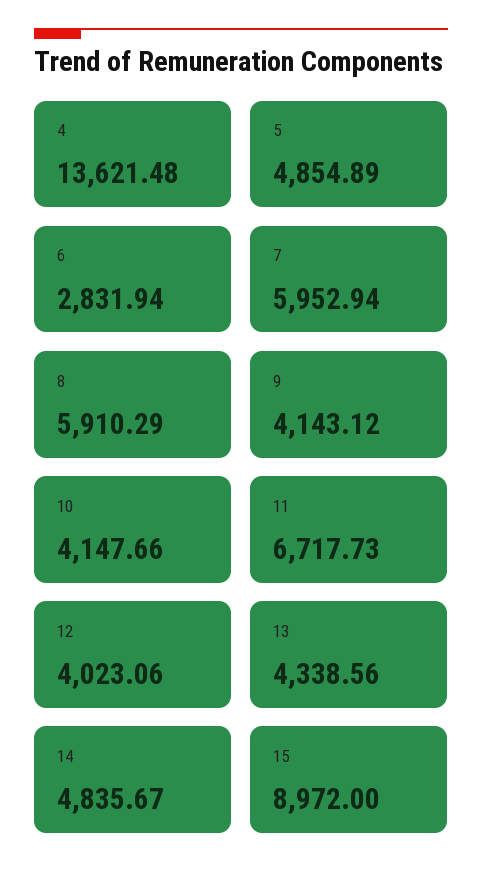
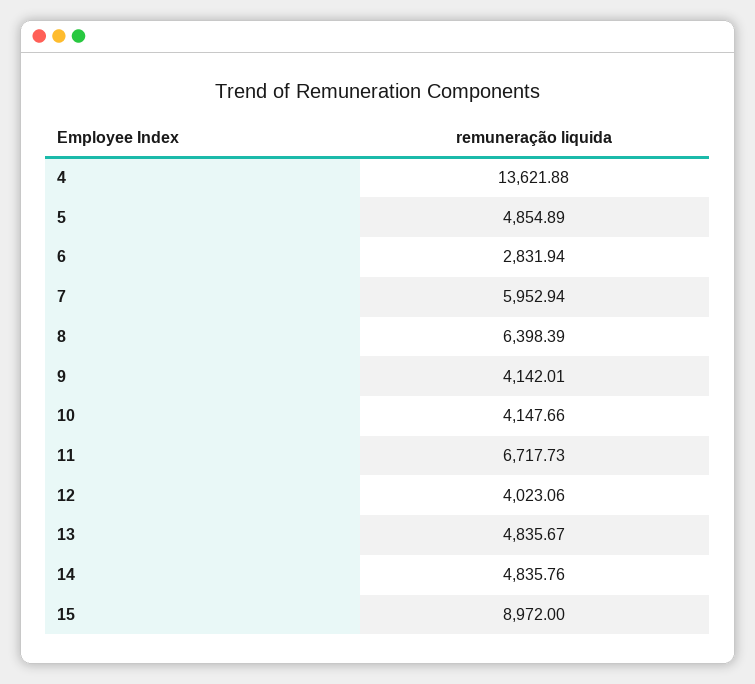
  {
-   "4": 13621.48,
+   "4": 13621.88,
    "5": 4854.89,
    "6": 2831.94,
    "7": 5952.94,
-   "8": 5910.29,
+   "8": 6398.39,
-   "9": 4143.12,
+   "9": 4142.01,
    "10": 4147.66,
    "11": 6717.73,
    "12": 4023.06,
-   "13": 4338.56,
+   "13": 4835.67,
-   "14": 4835.67,
+   "14": 4835.76,
    "15": 8972
  }

